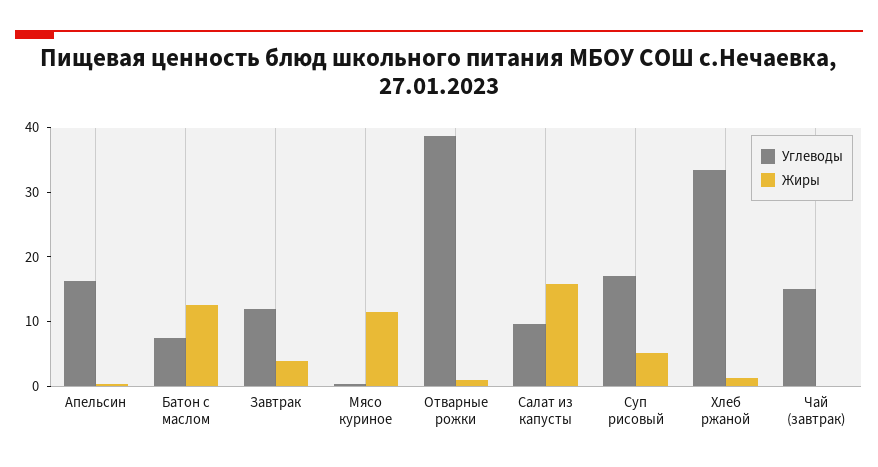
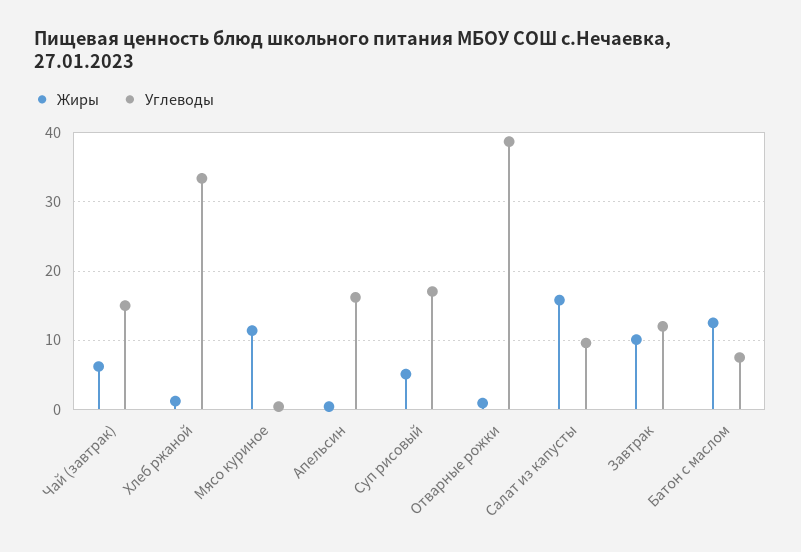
  {
    "Углеводы": {
      "Апельсин": 16,
      "Батон с маслом": 8,
      "Завтрак": 12,
      "Мясо куриное": 0,
      "Отварные рожки": 39,
      "Салат из капусты": 10,
      "Суп рисовый": 17,
      "Хлеб ржаной": 33,
      "Чай (завтрак)": 15
    },
    "Жиры": {
      "Апельсин": 0,
      "Батон с маслом": 13,
-     "Завтрак": 4,
+     "Завтрак": 10,
      "Мясо куриное": 11,
      "Отварные рожки": 1,
      "Салат из капусты": 16,
      "Суп рисовый": 5,
      "Хлеб ржаной": 1,
-     "Чай (завтрак)": 0
+     "Чай (завтрак)": 6
    }
  }

